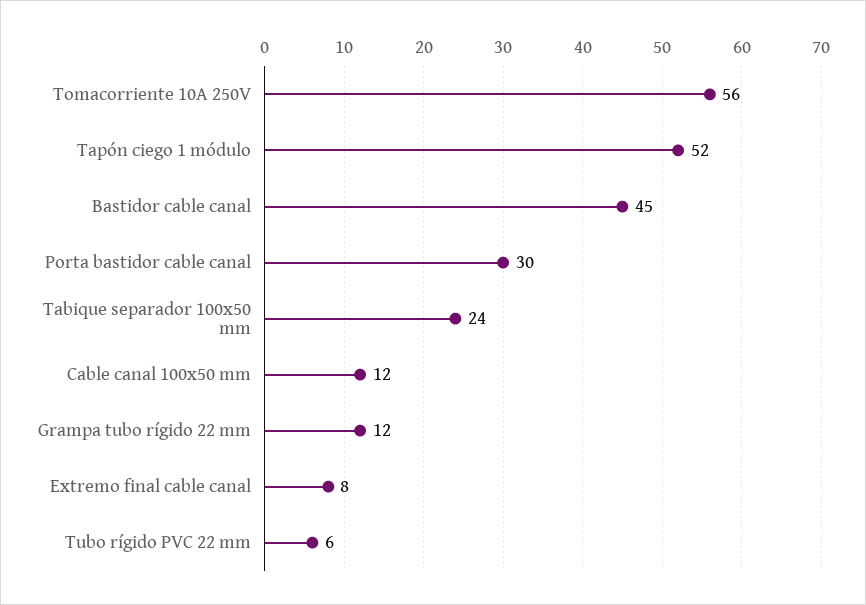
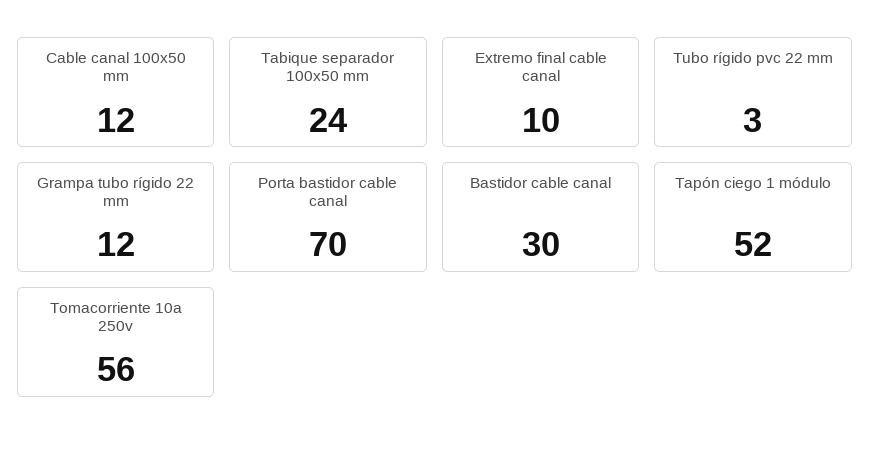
  {
    "Tomacorriente 10A 250V": 56,
    "Tapón ciego 1 módulo": 52,
-   "Bastidor cable canal": 45,
+   "Bastidor cable canal": 30,
-   "Porta bastidor cable canal": 30,
+   "Porta bastidor cable canal": 70,
    "Tabique separador 100x50 mm": 24,
    "Cable canal 100x50 mm": 12,
    "Grampa tubo rígido 22 mm": 12,
-   "Extremo final cable canal": 8,
+   "Extremo final cable canal": 10,
-   "Tubo rígido PVC 22 mm": 6
+   "Tubo rígido PVC 22 mm": 3
  }

